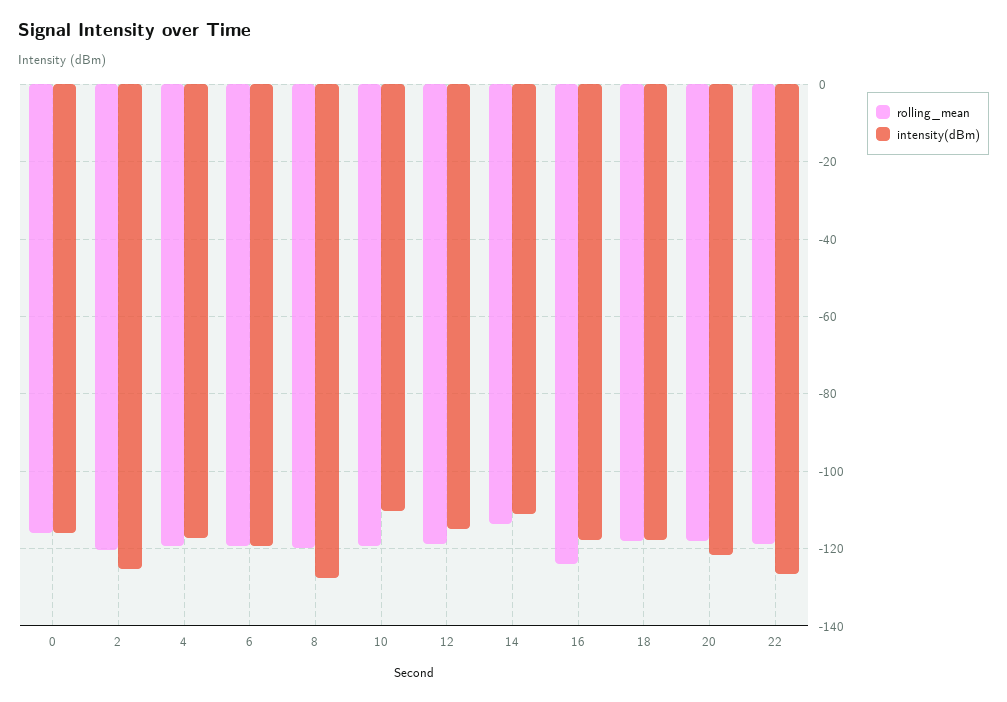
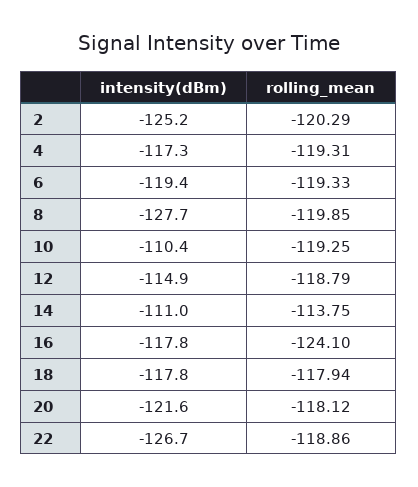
  {
    "rolling_mean": {
-     "0": -116,
      "2": -120.29,
      "4": -119.31,
      "6": -119.33,
      "8": -119.85,
      "10": -119.25,
      "12": -118.79,
      "14": -113.75,
      "16": -124.1,
      "18": -117.94,
      "20": -118.12,
      "22": -118.86
    },
    "intensity(dBm)": {
-     "0": -116,
      "2": -125.2,
      "4": -117.3,
      "6": -119.4,
      "8": -127.7,
      "10": -110.4,
      "12": -114.9,
      "14": -111,
      "16": -117.8,
      "18": -117.8,
      "20": -121.6,
      "22": -126.7
    }
  }

